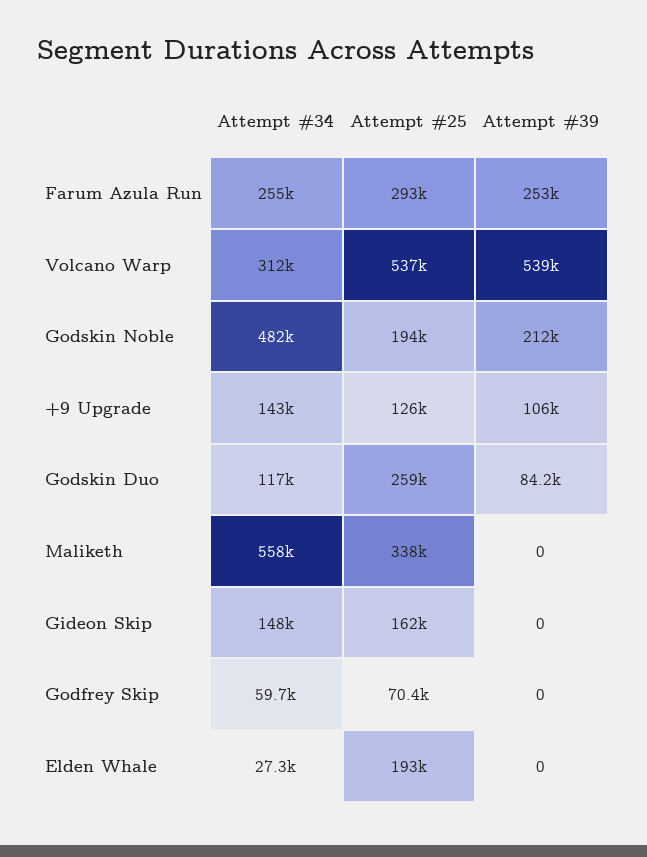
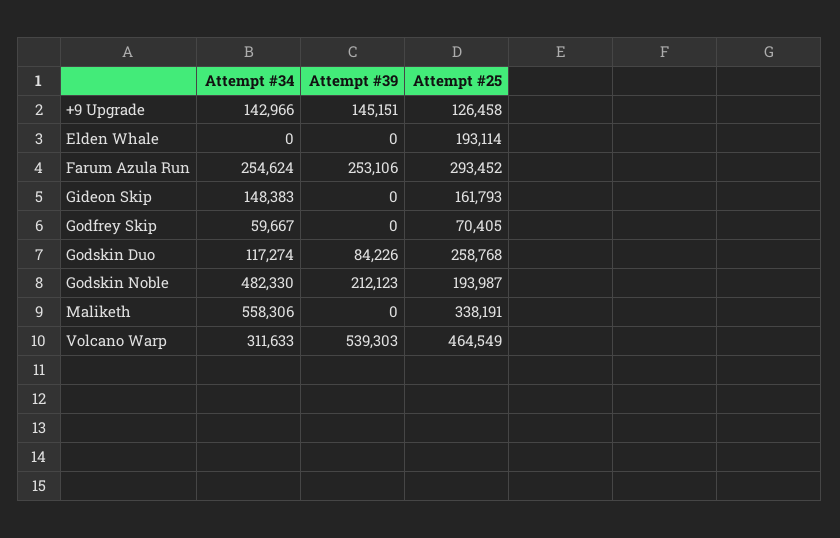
  {
    "Attempt #34": {
      "Farum Azula Run": 254624,
      "Volcano Warp": 311633,
      "Godskin Noble": 482330,
      "+9 Upgrade": 142966,
      "Godskin Duo": 117274,
      "Maliketh": 558306,
      "Gideon Skip": 148383,
      "Godfrey Skip": 59667,
-     "Elden Whale": 27300
+     "Elden Whale": 0
    },
    "Attempt #25": {
      "Farum Azula Run": 293452,
-     "Volcano Warp": 537000,
+     "Volcano Warp": 464549,
      "Godskin Noble": 193987,
      "+9 Upgrade": 126458,
      "Godskin Duo": 258768,
      "Maliketh": 338191,
      "Gideon Skip": 161793,
      "Godfrey Skip": 70405,
      "Elden Whale": 193114
    },
    "Attempt #39": {
      "Farum Azula Run": 253106,
      "Volcano Warp": 539303,
      "Godskin Noble": 212123,
-     "+9 Upgrade": 106000,
+     "+9 Upgrade": 145151,
      "Godskin Duo": 84226,
      "Maliketh": 0,
      "Gideon Skip": 0,
      "Godfrey Skip": 0,
      "Elden Whale": 0
    }
  }

